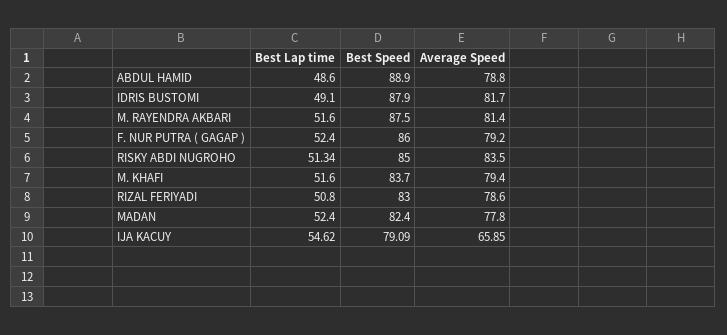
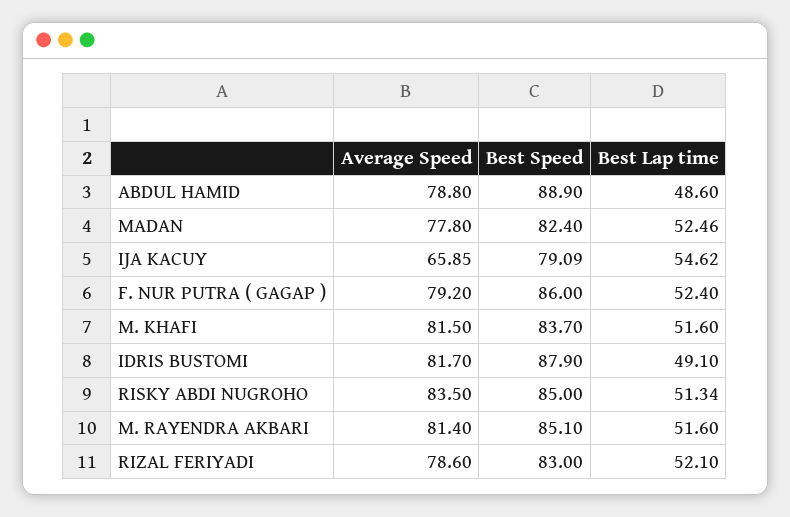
  {
    "Best Lap time": {
      "ABDUL HAMID": 48.6,
      "IDRIS BUSTOMI": 49.1,
      "M. RAYENDRA AKBARI": 51.6,
      "F. NUR PUTRA ( GAGAP )": 52.4,
      "RISKY ABDI NUGROHO": 51.34,
      "M. KHAFI": 51.6,
-     "RIZAL FERIYADI": 50.8,
+     "RIZAL FERIYADI": 52.1,
-     "MADAN": 52.4,
+     "MADAN": 52.46,
      "IJA KACUY": 54.62
    },
    "Best Speed": {
      "ABDUL HAMID": 88.9,
      "IDRIS BUSTOMI": 87.9,
-     "M. RAYENDRA AKBARI": 87.5,
+     "M. RAYENDRA AKBARI": 85.1,
      "F. NUR PUTRA ( GAGAP )": 86,
      "RISKY ABDI NUGROHO": 85,
      "M. KHAFI": 83.7,
      "RIZAL FERIYADI": 83,
      "MADAN": 82.4,
      "IJA KACUY": 79.09
    },
    "Average Speed": {
      "ABDUL HAMID": 78.8,
      "IDRIS BUSTOMI": 81.7,
      "M. RAYENDRA AKBARI": 81.4,
      "F. NUR PUTRA ( GAGAP )": 79.2,
      "RISKY ABDI NUGROHO": 83.5,
-     "M. KHAFI": 79.4,
+     "M. KHAFI": 81.5,
      "RIZAL FERIYADI": 78.6,
      "MADAN": 77.8,
      "IJA KACUY": 65.85
    }
  }

